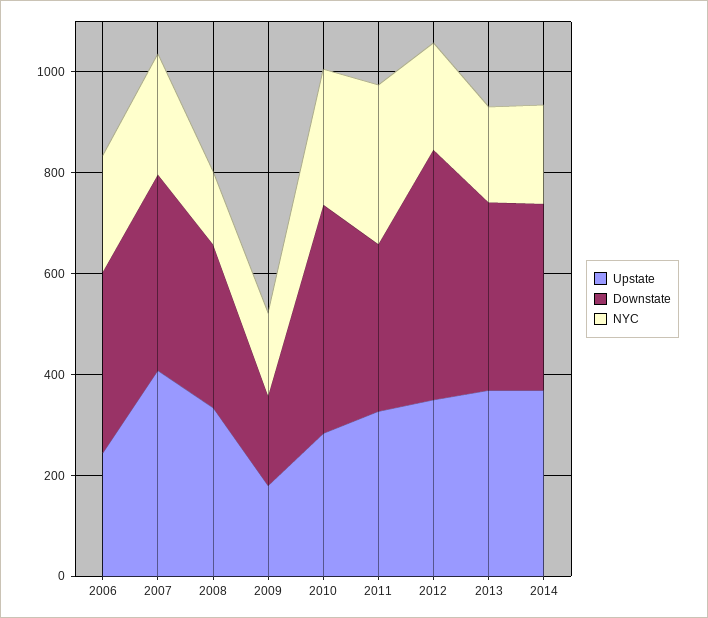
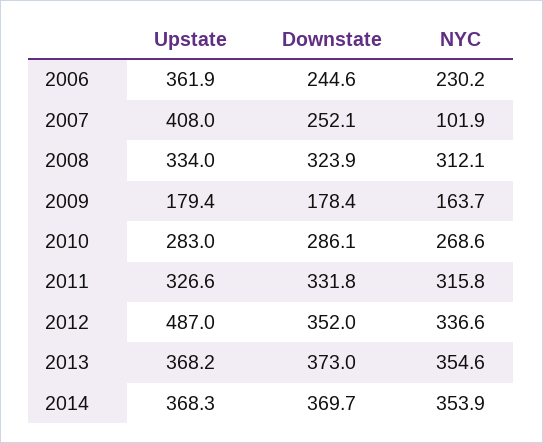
  {
    "Upstate": {
-     "2006": 250,
+     "2006": 361.9,
      "2007": 408,
      "2008": 334,
      "2009": 179.4,
      "2010": 283,
      "2011": 326.6,
-     "2012": 350,
+     "2012": 487,
      "2013": 368.2,
      "2014": 368.3
    },
    "Downstate": {
-     "2006": 350,
+     "2006": 244.6,
-     "2007": 400,
+     "2007": 252.1,
      "2008": 323.9,
      "2009": 178.4,
-     "2010": 450,
+     "2010": 286.1,
      "2011": 331.8,
-     "2012": 500,
+     "2012": 352,
      "2013": 373,
      "2014": 369.7
    },
    "NYC": {
      "2006": 230.2,
-     "2007": 250,
+     "2007": 101.9,
-     "2008": 150,
+     "2008": 312.1,
      "2009": 163.7,
      "2010": 268.6,
      "2011": 315.8,
-     "2012": 200,
+     "2012": 336.6,
-     "2013": 200,
+     "2013": 354.6,
-     "2014": 200
+     "2014": 353.9
    }
  }

